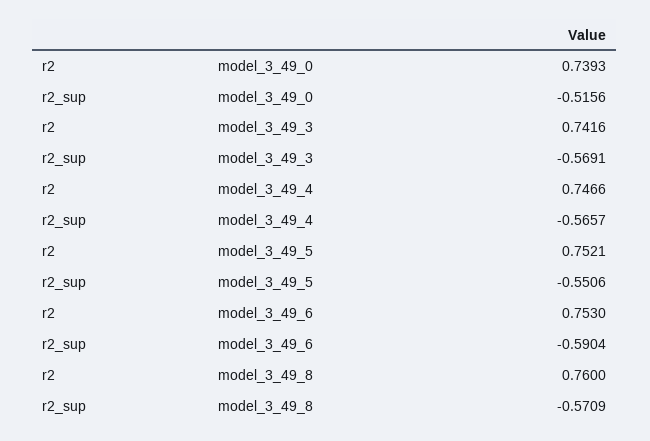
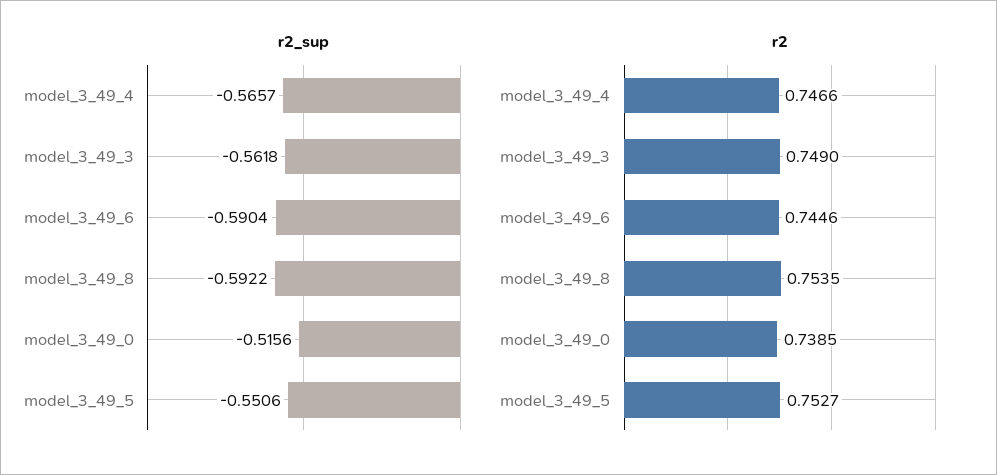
  {
    "r2": {
-     "model_3_49_0": 0.7393,
+     "model_3_49_0": 0.7385,
-     "model_3_49_3": 0.7416,
+     "model_3_49_3": 0.749,
      "model_3_49_4": 0.7466,
-     "model_3_49_5": 0.7521,
+     "model_3_49_5": 0.7527,
-     "model_3_49_6": 0.753,
+     "model_3_49_6": 0.7446,
-     "model_3_49_8": 0.76
+     "model_3_49_8": 0.7535
    },
    "r2_sup": {
      "model_3_49_0": -0.5156,
-     "model_3_49_3": -0.5691,
+     "model_3_49_3": -0.5618,
      "model_3_49_4": -0.5657,
      "model_3_49_5": -0.5506,
      "model_3_49_6": -0.5904,
-     "model_3_49_8": -0.5709
+     "model_3_49_8": -0.5922
    }
  }

